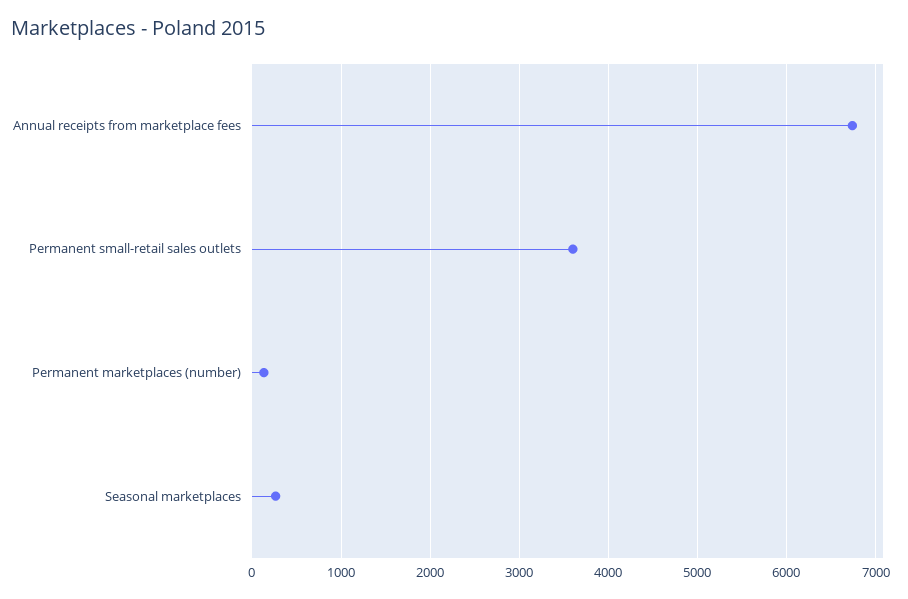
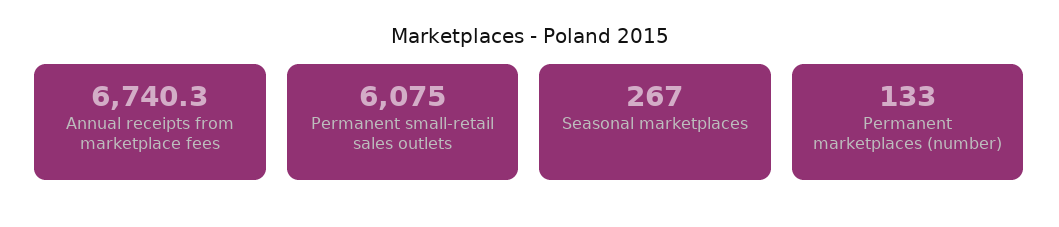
  {
    "Annual receipts from marketplace fees": 6740.3,
-   "Permanent small-retail sales outlets": 3600,
+   "Permanent small-retail sales outlets": 6075,
    "Permanent marketplaces (number)": 133,
    "Seasonal marketplaces": 267
  }

